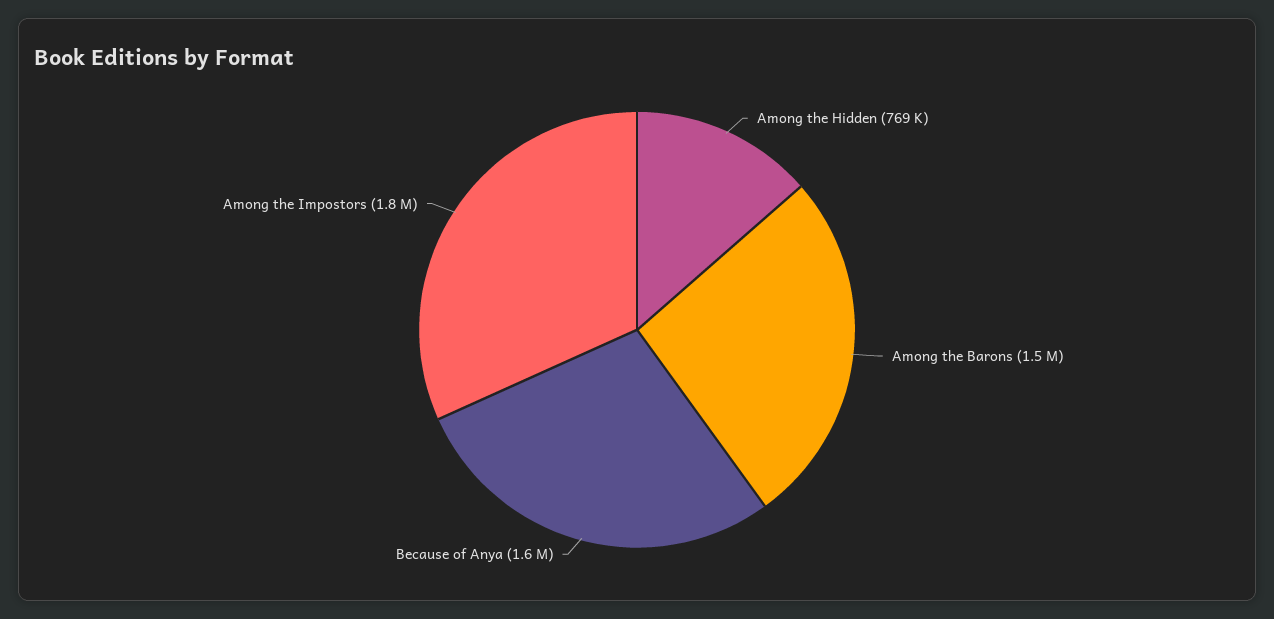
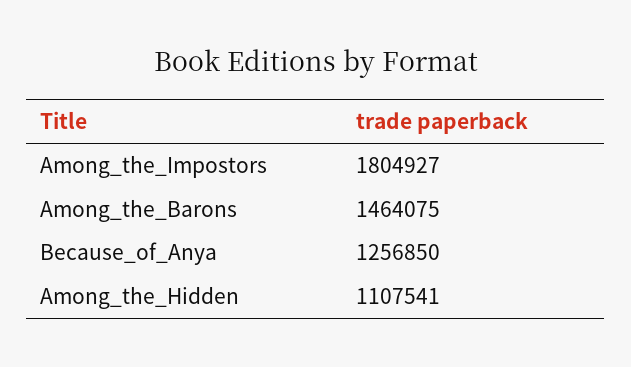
  {
-   "Among the Hidden": 769000,
+   "Among the Hidden": 1107541,
    "Among the Barons": 1464075,
-   "Because of Anya": 1600000,
+   "Because of Anya": 1256850,
    "Among the Impostors": 1804927
  }

